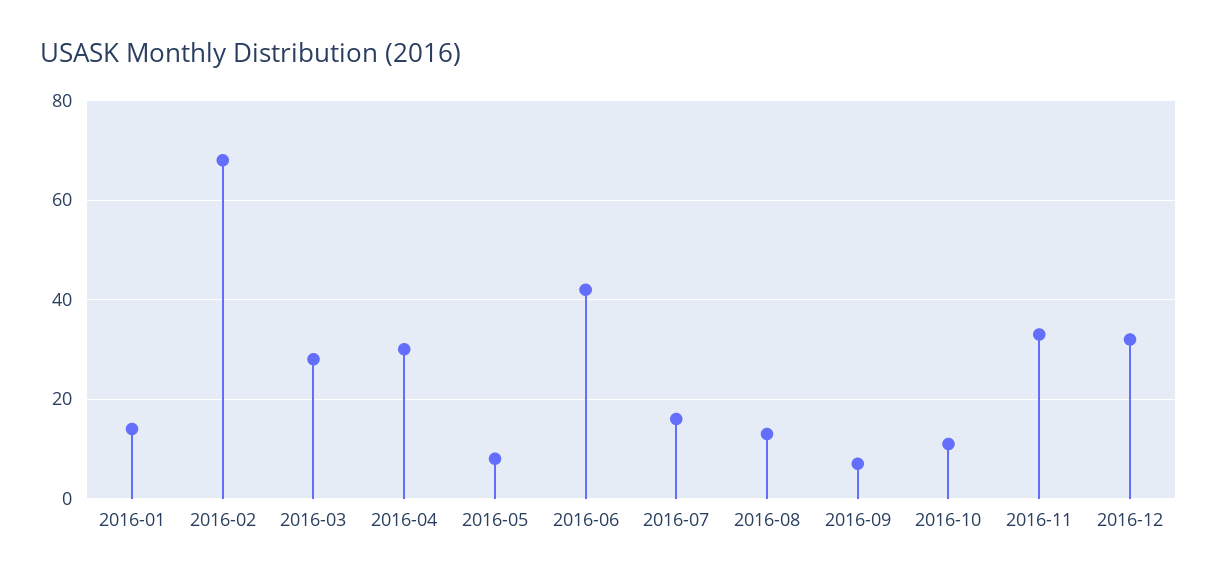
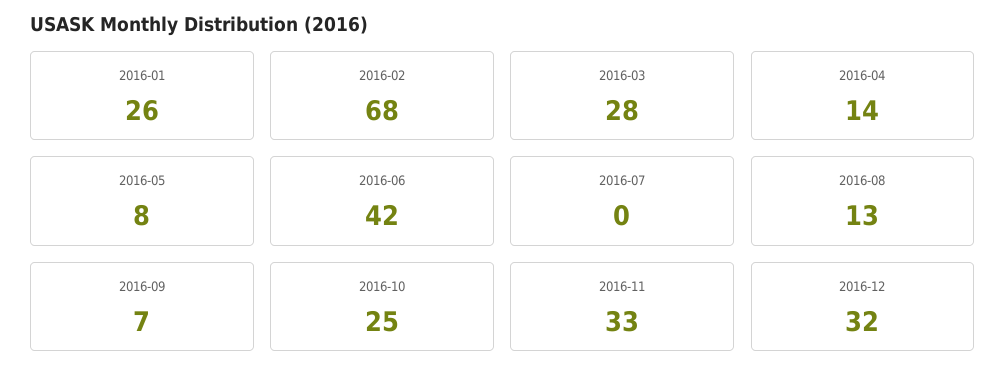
  {
-   "2016-01": 15,
+   "2016-01": 26,
    "2016-02": 68,
    "2016-03": 28,
-   "2016-04": 30,
+   "2016-04": 14,
    "2016-05": 8,
    "2016-06": 42,
-   "2016-07": 15,
+   "2016-07": 0,
    "2016-08": 13,
    "2016-09": 7,
-   "2016-10": 10,
+   "2016-10": 25,
    "2016-11": 33,
    "2016-12": 32
  }

